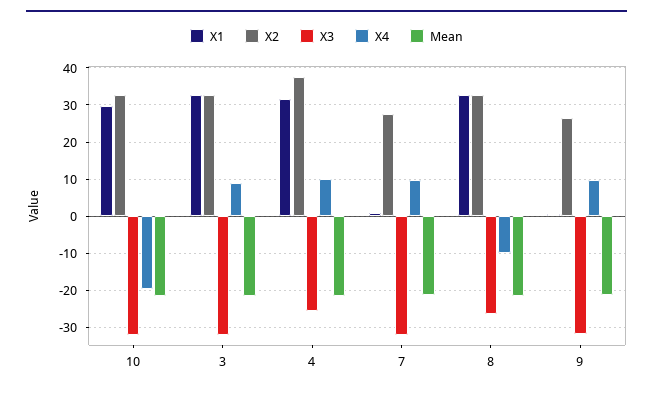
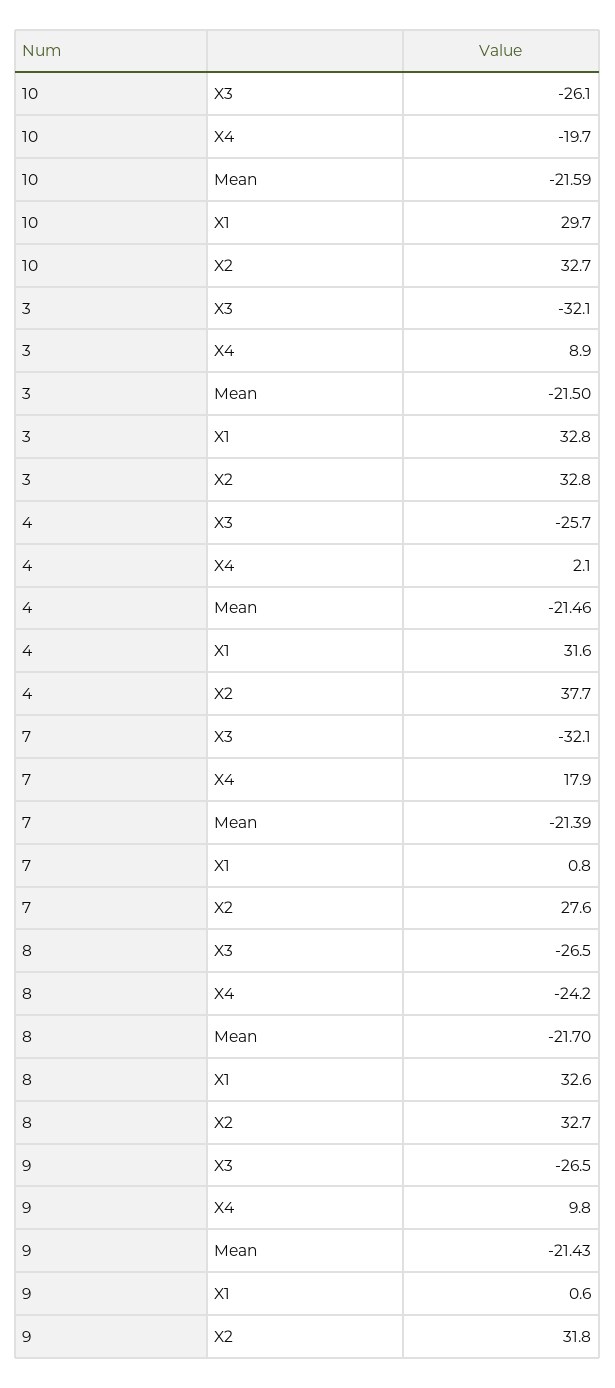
  {
    "X1": {
      "10": 29.7,
      "3": 32.8,
      "4": 31.6,
      "7": 0.8,
      "8": 32.6,
      "9": 0.6
    },
    "X2": {
      "10": 32.7,
      "3": 32.8,
      "4": 37.7,
      "7": 27.6,
      "8": 32.7,
-     "9": 26
+     "9": 31.8
    },
    "X3": {
-     "10": -32,
+     "10": -26.1,
      "3": -32.1,
      "4": -25.7,
      "7": -32.1,
      "8": -26.5,
-     "9": -32
+     "9": -26.5
    },
    "X4": {
      "10": -19.7,
      "3": 8.9,
-     "4": 10,
+     "4": 2.1,
-     "7": 10,
+     "7": 17.9,
-     "8": -10,
+     "8": -24.2,
      "9": 9.8
    },
    "Mean": {
      "10": -21.59,
      "3": -21.5,
      "4": -21.46,
      "7": -21.39,
      "8": -21.7,
      "9": -21.43
    }
  }

